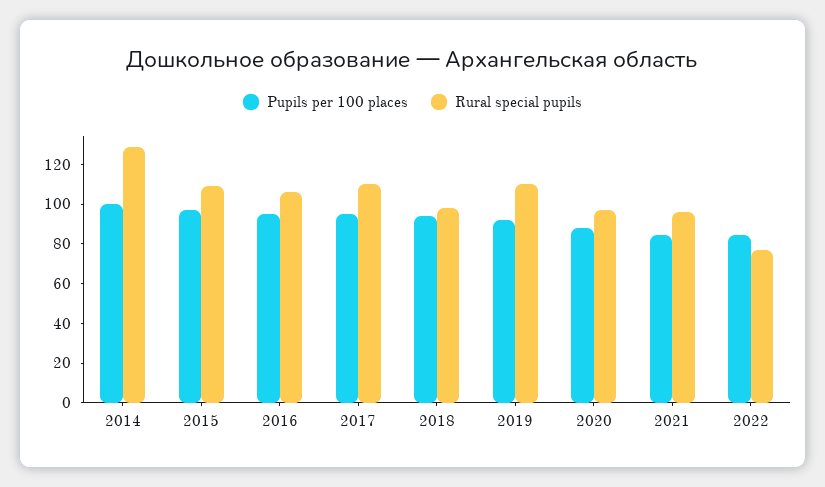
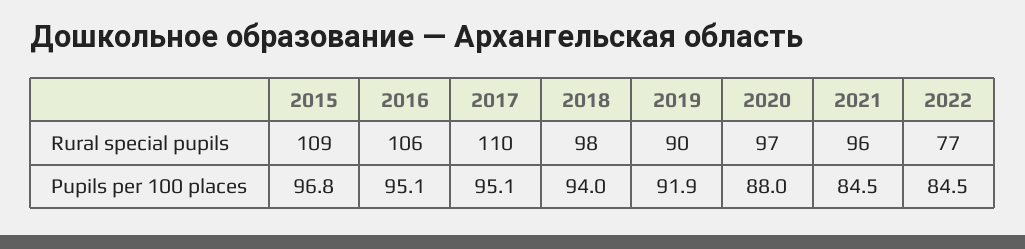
  {
    "Pupils per 100 places": {
-     "2014": 100,
      "2015": 96.8,
      "2016": 95.1,
      "2017": 95.1,
      "2018": 94,
      "2019": 91.9,
      "2020": 88,
      "2021": 84.5,
      "2022": 84.5
    },
    "Rural special pupils": {
-     "2014": 130,
      "2015": 109,
      "2016": 106,
      "2017": 110,
      "2018": 98,
-     "2019": 110,
+     "2019": 90,
      "2020": 97,
      "2021": 96,
      "2022": 77
    }
  }

